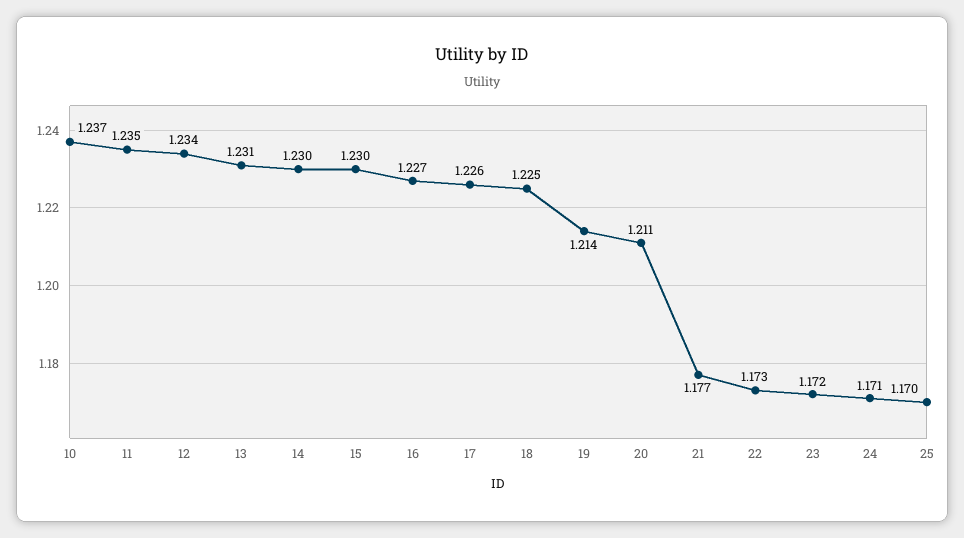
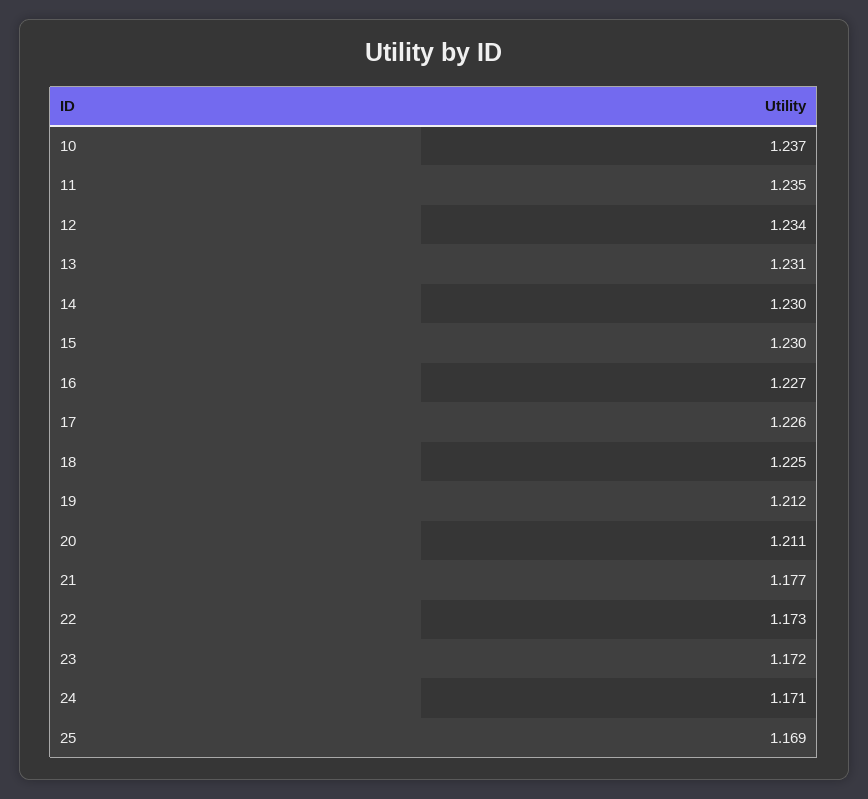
  {
    "10": 1.237,
    "11": 1.235,
    "12": 1.234,
    "13": 1.231,
    "14": 1.23,
    "15": 1.23,
    "16": 1.227,
    "17": 1.226,
    "18": 1.225,
-   "19": 1.214,
+   "19": 1.212,
    "20": 1.211,
    "21": 1.177,
    "22": 1.173,
    "23": 1.172,
    "24": 1.171,
-   "25": 1.17
+   "25": 1.169
  }

